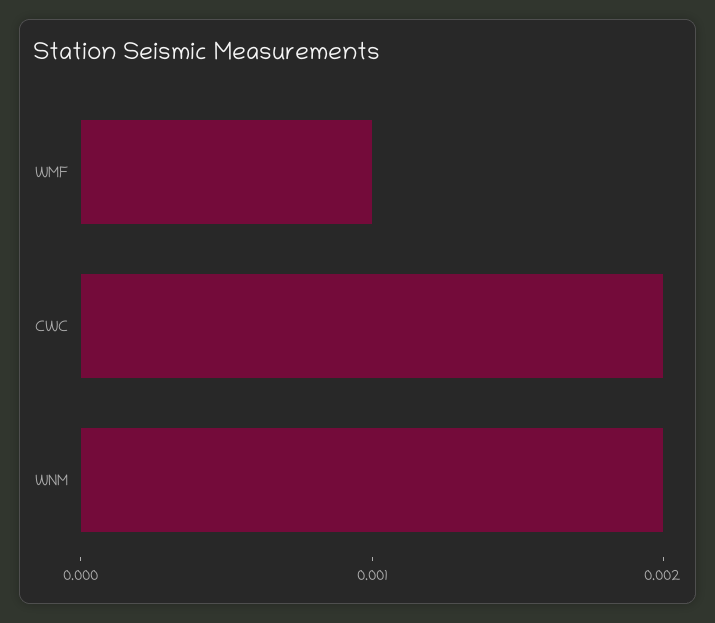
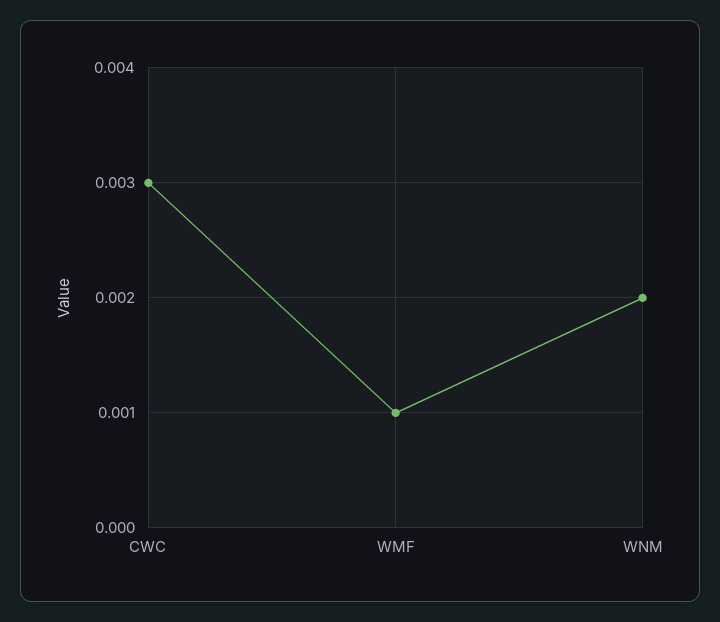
  {
    "WMF": 0.001,
-   "CWC": 0.002,
+   "CWC": 0.003,
    "WNM": 0.002
  }

